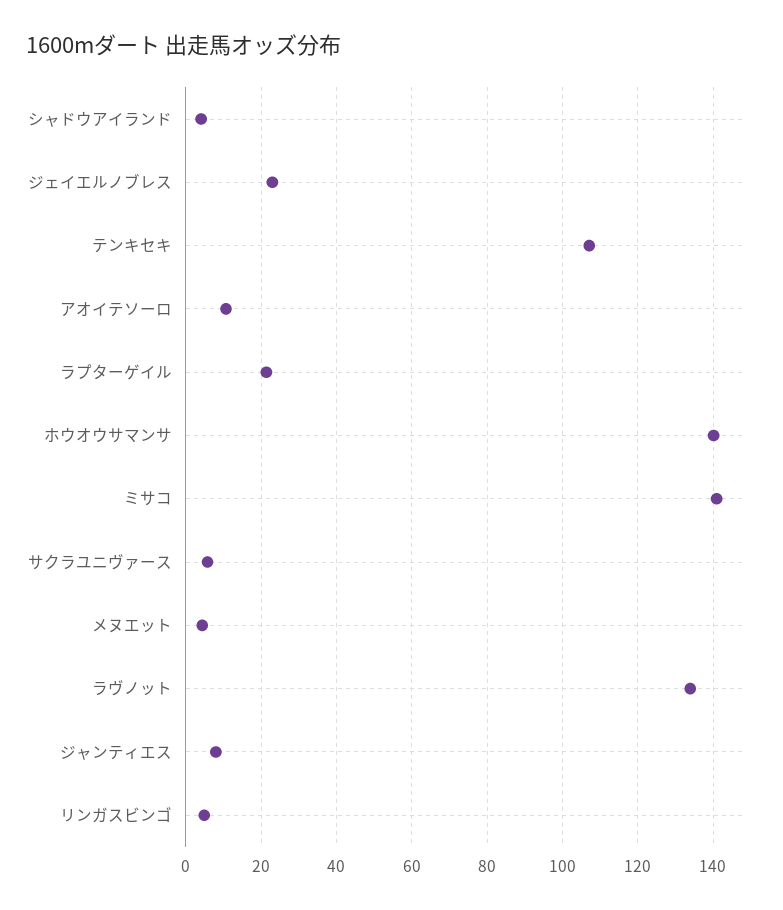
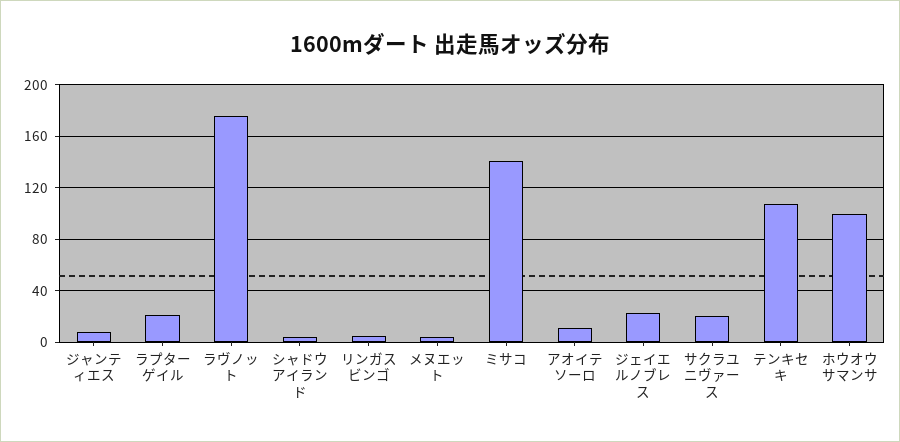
  {
    "シャドウアイランド": 4,
    "ジェイエルノブレス": 24,
    "テンキセキ": 108,
    "アオイテソーロ": 10,
    "ラプターゲイル": 22,
-   "ホウオウサマンサ": 140,
+   "ホウオウサマンサ": 100,
    "ミサコ": 140,
-   "サクラユニヴァース": 6,
+   "サクラユニヴァース": 20,
    "メヌエット": 4,
-   "ラヴノット": 134,
+   "ラヴノット": 175,
    "ジャンティエス": 8,
    "リンガスビンゴ": 4
  }

